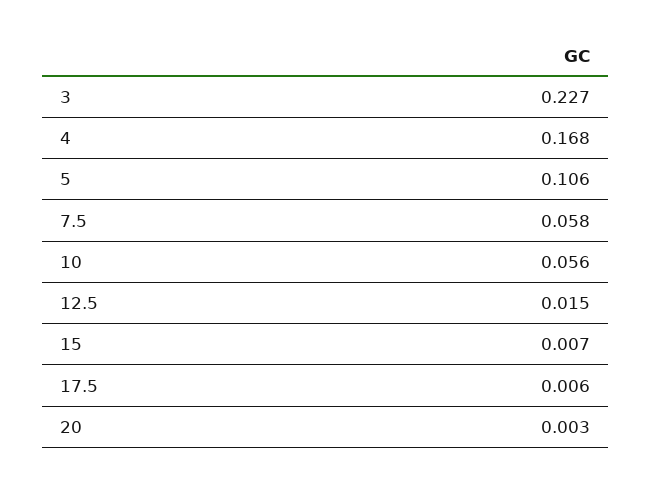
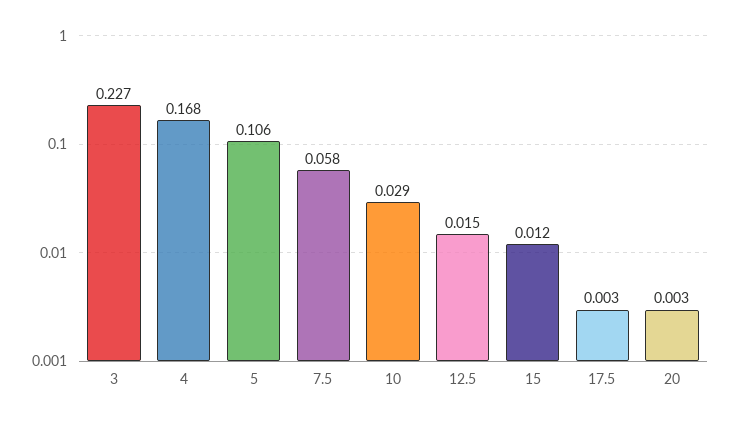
  {
    "3": 0.227,
    "4": 0.168,
    "5": 0.106,
    "7.5": 0.058,
-   "10": 0.056,
+   "10": 0.029,
    "12.5": 0.015,
-   "15": 0.007,
+   "15": 0.012,
-   "17.5": 0.006,
+   "17.5": 0.003,
    "20": 0.003
  }

